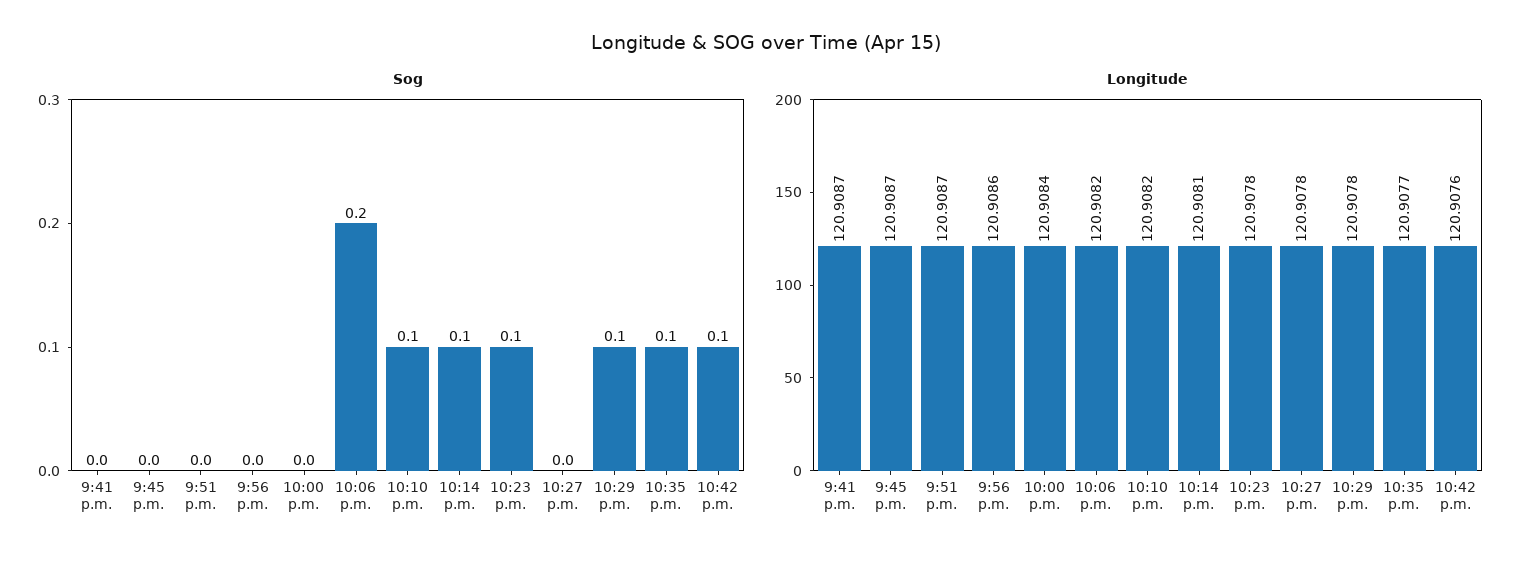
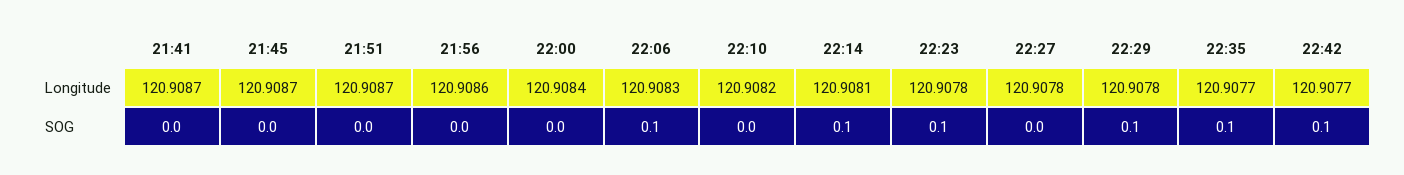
  {
    "Sog": {
      "9:41 p.m.": 0,
      "9:45 p.m.": 0,
      "9:51 p.m.": 0,
      "9:56 p.m.": 0,
      "10:00 p.m.": 0,
-     "10:06 p.m.": 0.2,
+     "10:06 p.m.": 0.1,
-     "10:10 p.m.": 0.1,
+     "10:10 p.m.": 0,
      "10:14 p.m.": 0.1,
      "10:23 p.m.": 0.1,
      "10:27 p.m.": 0,
      "10:29 p.m.": 0.1,
      "10:35 p.m.": 0.1,
      "10:42 p.m.": 0.1
    },
    "Longitude": {
      "9:41 p.m.": 120.9087,
      "9:45 p.m.": 120.9087,
      "9:51 p.m.": 120.9087,
      "9:56 p.m.": 120.9086,
      "10:00 p.m.": 120.9084,
-     "10:06 p.m.": 120.9082,
+     "10:06 p.m.": 120.9083,
      "10:10 p.m.": 120.9082,
      "10:14 p.m.": 120.9081,
      "10:23 p.m.": 120.9078,
      "10:27 p.m.": 120.9078,
      "10:29 p.m.": 120.9078,
      "10:35 p.m.": 120.9077,
-     "10:42 p.m.": 120.9076
+     "10:42 p.m.": 120.9077
    }
  }

